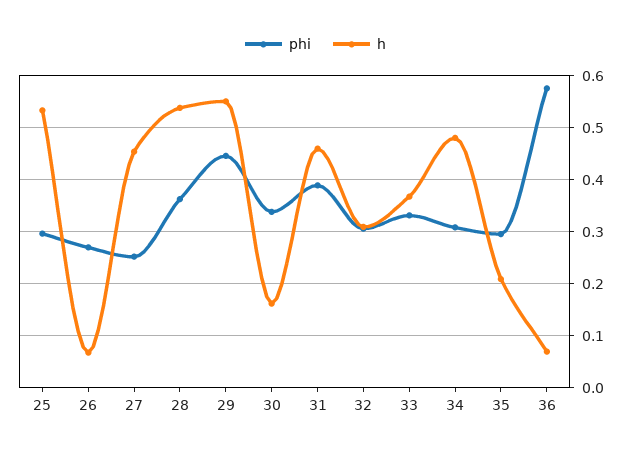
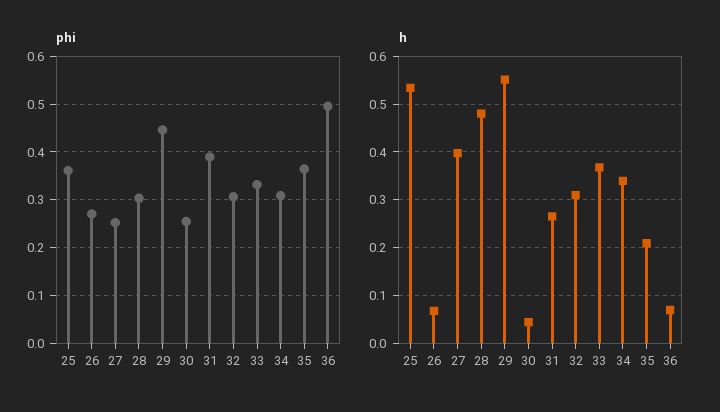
  {
    "phi": {
-     "25": 0.3,
+     "25": 0.36,
      "26": 0.28,
      "27": 0.26,
-     "28": 0.36,
+     "28": 0.3,
      "29": 0.44,
-     "30": 0.34,
+     "30": 0.26,
      "31": 0.38,
      "32": 0.3,
      "33": 0.34,
      "34": 0.3,
-     "35": 0.3,
+     "35": 0.36,
-     "36": 0.58
+     "36": 0.5
    },
    "h": {
      "25": 0.54,
      "26": 0.06,
-     "27": 0.46,
+     "27": 0.4,
-     "28": 0.54,
+     "28": 0.48,
      "29": 0.56,
-     "30": 0.16,
+     "30": 0.04,
-     "31": 0.46,
+     "31": 0.26,
      "32": 0.3,
      "33": 0.36,
-     "34": 0.48,
+     "34": 0.34,
      "35": 0.2,
      "36": 0.06
    }
  }

